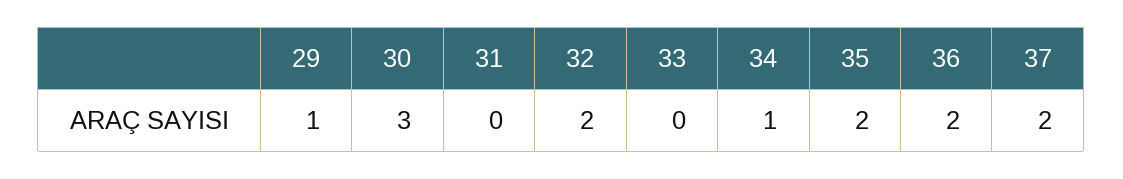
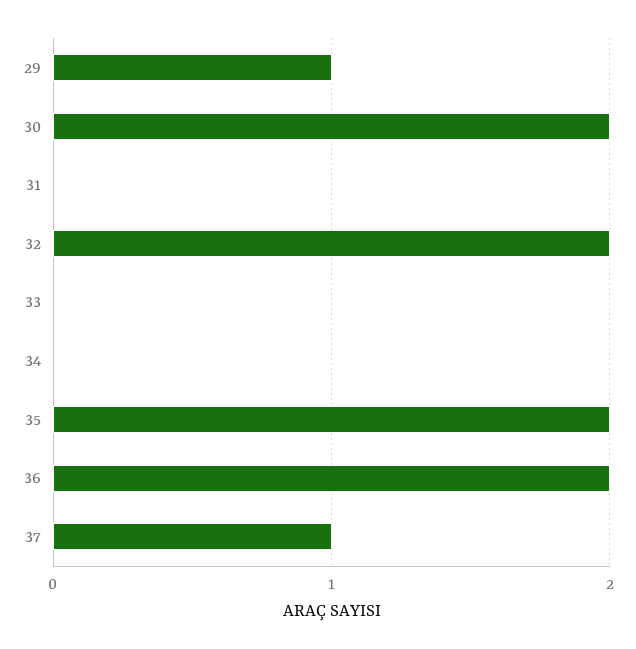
  {
    "29": 1,
-   "30": 3,
+   "30": 2,
    "31": 0,
    "32": 2,
    "33": 0,
-   "34": 1,
+   "34": 0,
    "35": 2,
    "36": 2,
-   "37": 2
+   "37": 1
  }

